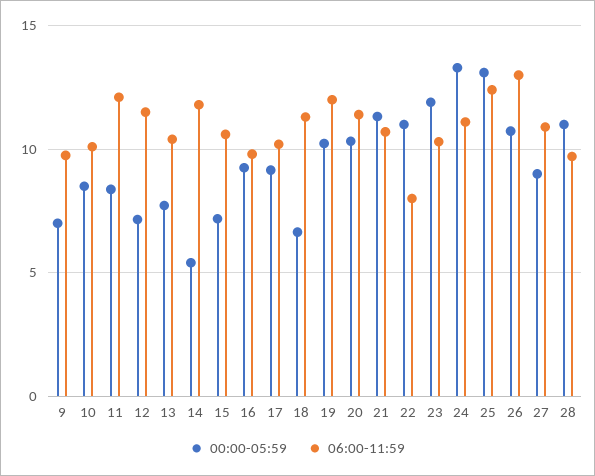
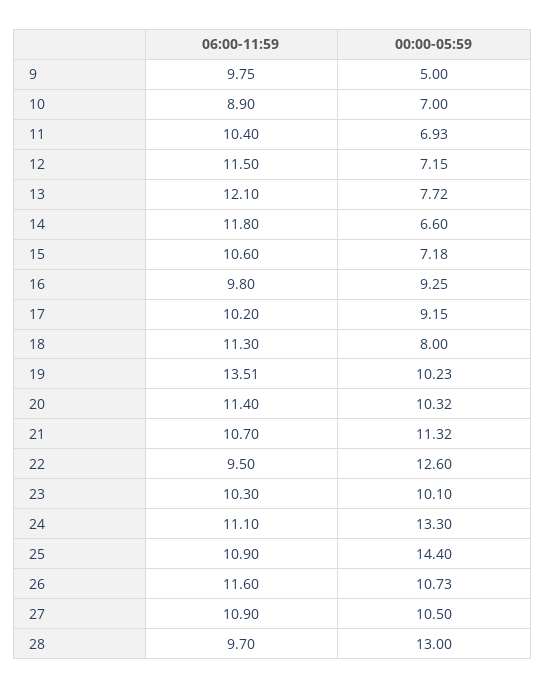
  {
    "00:00-05:59": {
-     "9": 7,
+     "9": 5,
-     "10": 8.5,
+     "10": 7,
-     "11": 8.5,
+     "11": 6.93,
      "12": 7.15,
      "13": 7.72,
-     "14": 5.5,
+     "14": 6.6,
      "15": 7.18,
      "16": 9.25,
      "17": 9.15,
-     "18": 6.5,
+     "18": 8,
      "19": 10.23,
      "20": 10.32,
      "21": 11.32,
-     "22": 11,
+     "22": 12.6,
-     "23": 12,
+     "23": 10.1,
      "24": 13.3,
-     "25": 13,
+     "25": 14.4,
      "26": 10.73,
-     "27": 9,
+     "27": 10.5,
-     "28": 11
+     "28": 13
    },
    "06:00-11:59": {
      "9": 9.75,
-     "10": 10,
+     "10": 8.9,
-     "11": 12,
+     "11": 10.4,
      "12": 11.5,
-     "13": 10.5,
+     "13": 12.1,
      "14": 11.8,
      "15": 10.6,
      "16": 9.8,
      "17": 10.2,
      "18": 11.3,
-     "19": 12,
+     "19": 13.51,
      "20": 11.4,
      "21": 10.7,
-     "22": 8,
+     "22": 9.5,
      "23": 10.3,
      "24": 11.1,
-     "25": 12.5,
+     "25": 10.9,
-     "26": 13,
+     "26": 11.6,
      "27": 10.9,
      "28": 9.7
    }
  }

